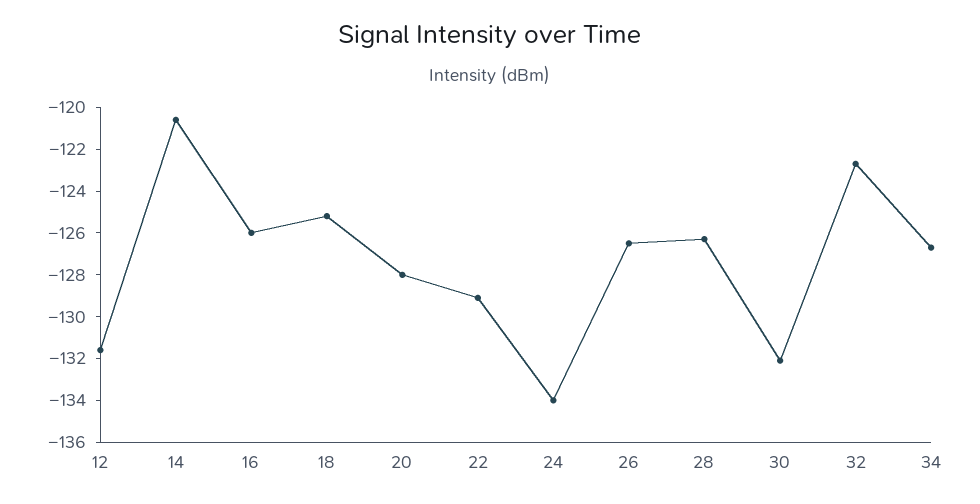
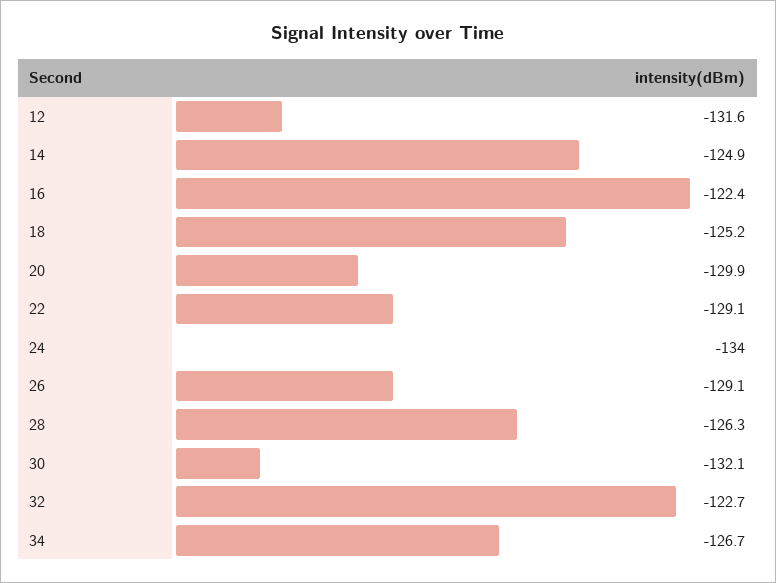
  {
    "12": -131.6,
-   "14": -120.5,
+   "14": -124.9,
-   "16": -126,
+   "16": -122.4,
    "18": -125.2,
-   "20": -128,
+   "20": -129.9,
    "22": -129.1,
    "24": -134,
-   "26": -126.5,
+   "26": -129.1,
    "28": -126.3,
    "30": -132.1,
    "32": -122.7,
    "34": -126.7
  }

